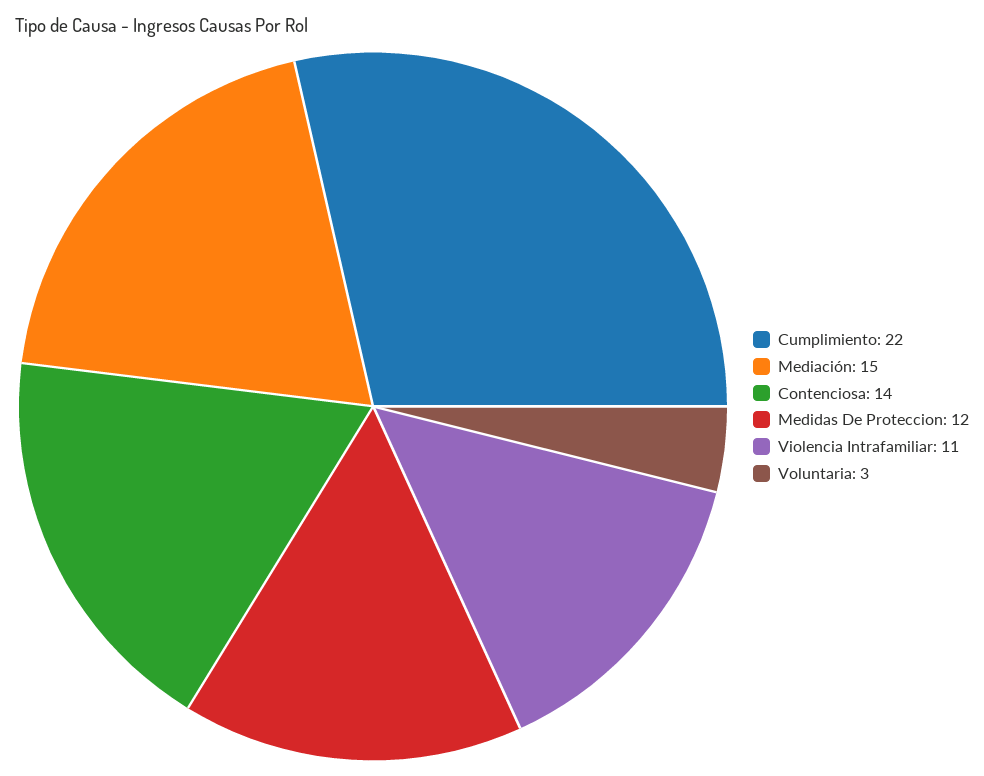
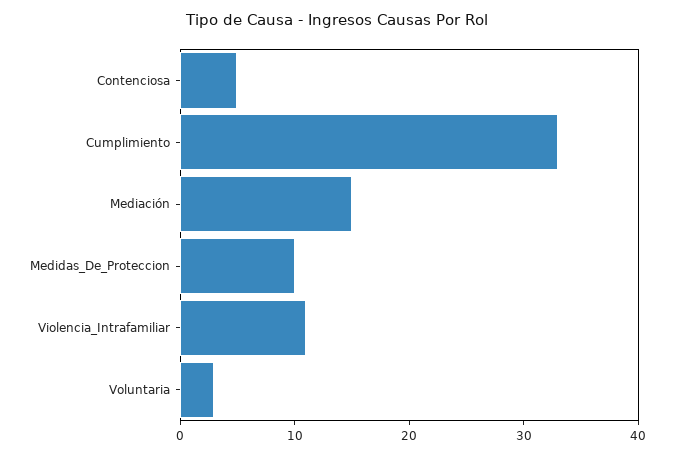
  {
-   "Cumplimiento": 22,
+   "Cumplimiento": 33,
    "Mediación": 15,
-   "Contenciosa": 14,
+   "Contenciosa": 5,
-   "Medidas De Proteccion": 12,
+   "Medidas De Proteccion": 10,
    "Violencia Intrafamiliar": 11,
    "Voluntaria": 3
  }

